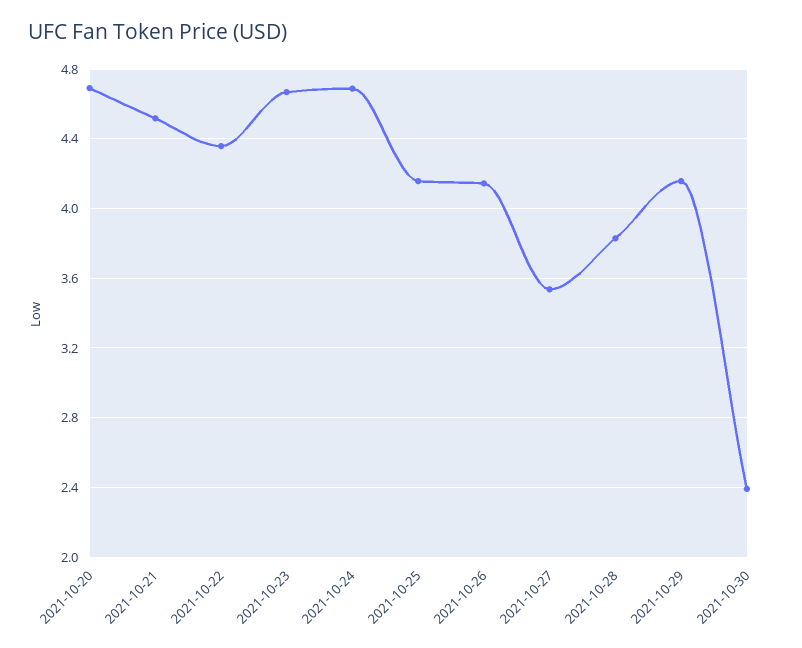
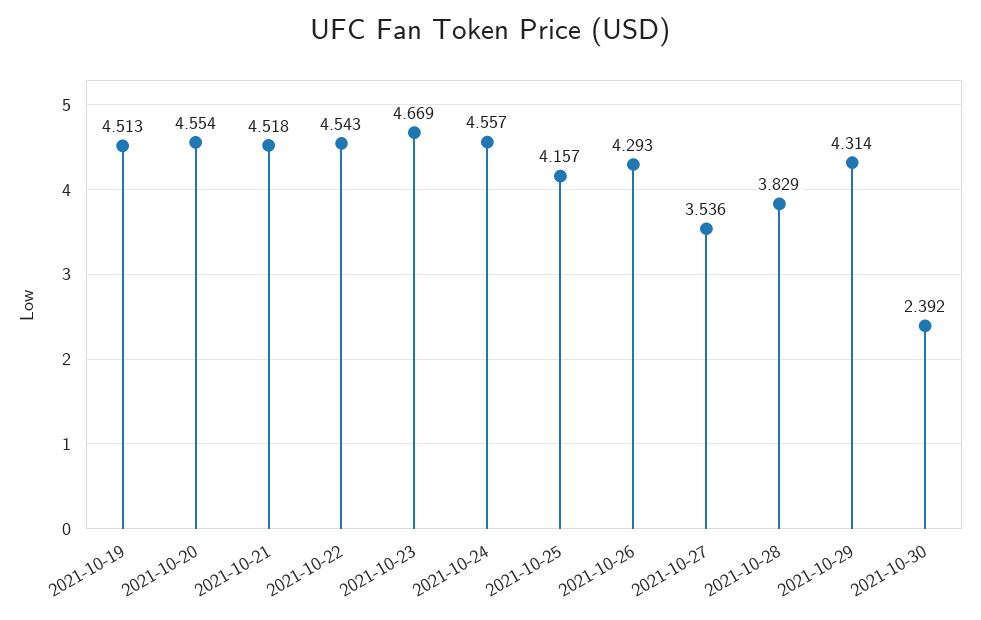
  {
-   "2021-10-20": 4.7,
+   "2021-10-20": 4.554,
    "2021-10-21": 4.518,
-   "2021-10-22": 4.35,
+   "2021-10-22": 4.543,
    "2021-10-23": 4.669,
-   "2021-10-24": 4.7,
+   "2021-10-24": 4.557,
    "2021-10-25": 4.157,
-   "2021-10-26": 4.15,
+   "2021-10-26": 4.293,
    "2021-10-27": 3.536,
    "2021-10-28": 3.829,
-   "2021-10-29": 4.15,
+   "2021-10-29": 4.314,
-   "2021-10-30": 2.392
+   "2021-10-30": 2.392,
+   "2021-10-19": 4.513
  }

